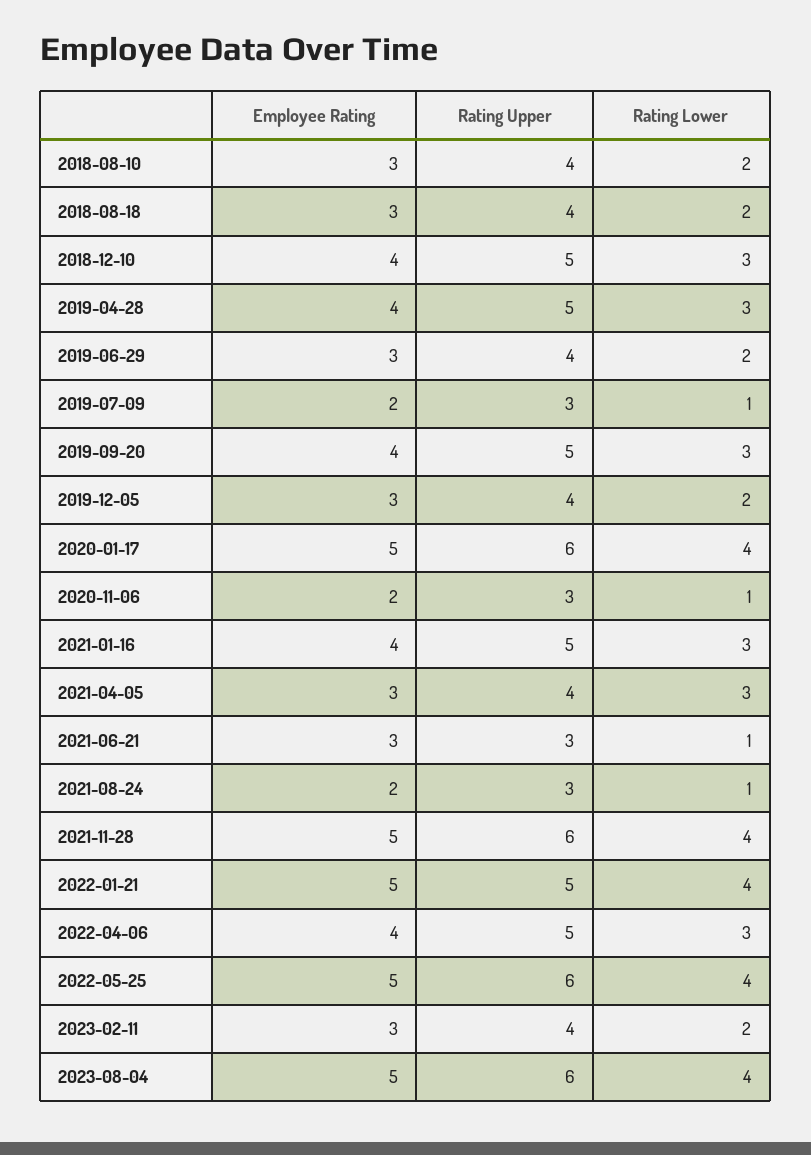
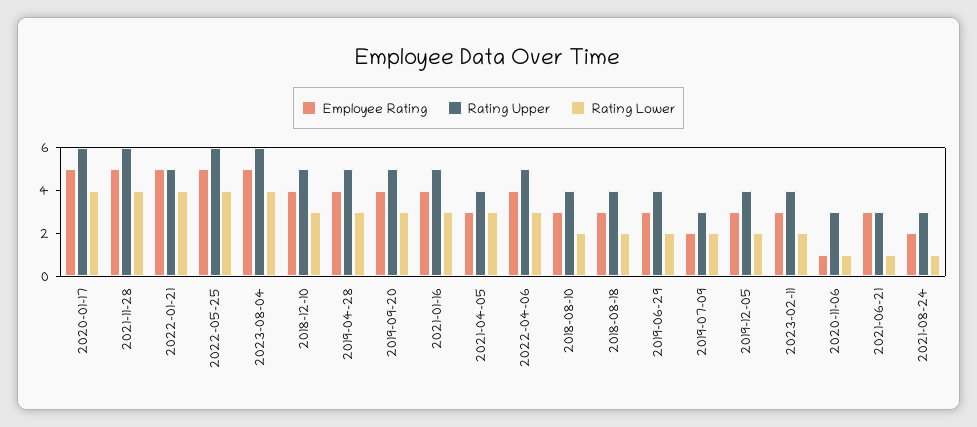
  {
    "Employee Rating": {
      "2018-08-10": 3,
      "2018-08-18": 3,
      "2018-12-10": 4,
      "2019-04-28": 4,
      "2019-06-29": 3,
      "2019-07-09": 2,
      "2019-09-20": 4,
      "2019-12-05": 3,
      "2020-01-17": 5,
-     "2020-11-06": 2,
+     "2020-11-06": 1,
      "2021-01-16": 4,
      "2021-04-05": 3,
      "2021-06-21": 3,
      "2021-08-24": 2,
      "2021-11-28": 5,
      "2022-01-21": 5,
      "2022-04-06": 4,
      "2022-05-25": 5,
      "2023-02-11": 3,
      "2023-08-04": 5
    },
    "Rating Upper": {
      "2018-08-10": 4,
      "2018-08-18": 4,
      "2018-12-10": 5,
      "2019-04-28": 5,
      "2019-06-29": 4,
      "2019-07-09": 3,
      "2019-09-20": 5,
      "2019-12-05": 4,
      "2020-01-17": 6,
      "2020-11-06": 3,
      "2021-01-16": 5,
      "2021-04-05": 4,
      "2021-06-21": 3,
      "2021-08-24": 3,
      "2021-11-28": 6,
      "2022-01-21": 5,
      "2022-04-06": 5,
      "2022-05-25": 6,
      "2023-02-11": 4,
      "2023-08-04": 6
    },
    "Rating Lower": {
      "2018-08-10": 2,
      "2018-08-18": 2,
      "2018-12-10": 3,
      "2019-04-28": 3,
      "2019-06-29": 2,
-     "2019-07-09": 1,
+     "2019-07-09": 2,
      "2019-09-20": 3,
      "2019-12-05": 2,
      "2020-01-17": 4,
      "2020-11-06": 1,
      "2021-01-16": 3,
      "2021-04-05": 3,
      "2021-06-21": 1,
      "2021-08-24": 1,
      "2021-11-28": 4,
      "2022-01-21": 4,
      "2022-04-06": 3,
      "2022-05-25": 4,
      "2023-02-11": 2,
      "2023-08-04": 4
    }
  }

